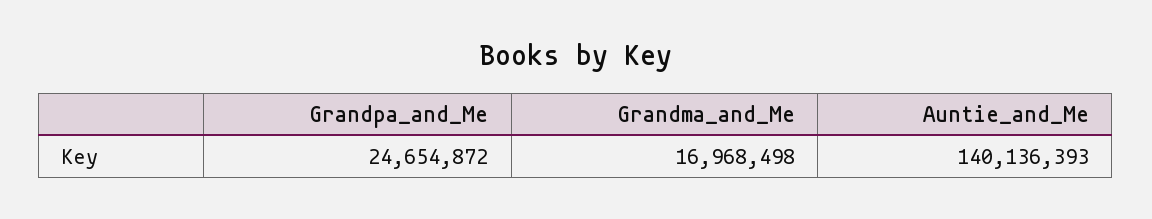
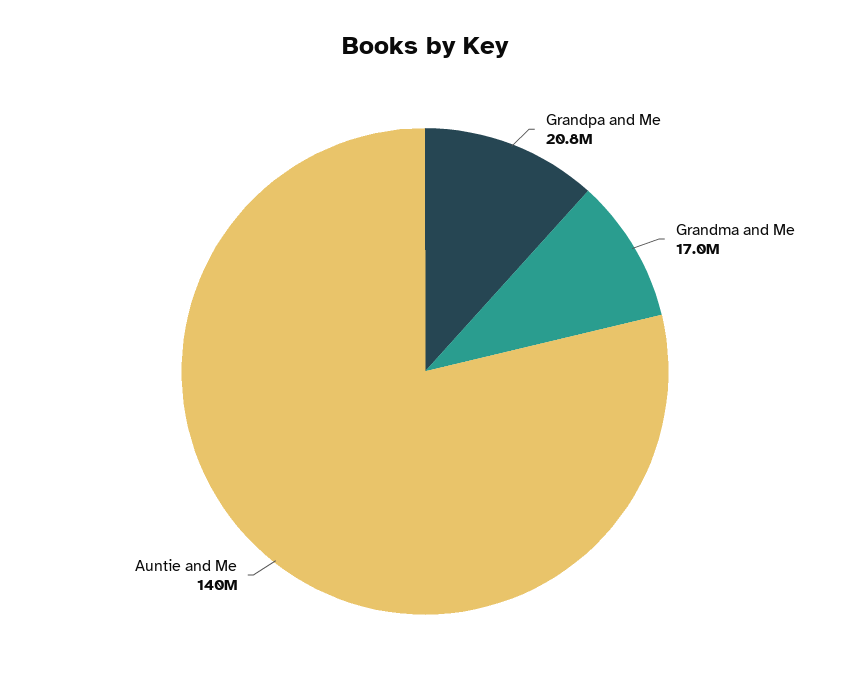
  {
-   "Grandpa_and_Me": 24654872,
+   "Grandpa_and_Me": 20800000,
    "Grandma_and_Me": 16968498,
    "Auntie_and_Me": 140136393
  }

